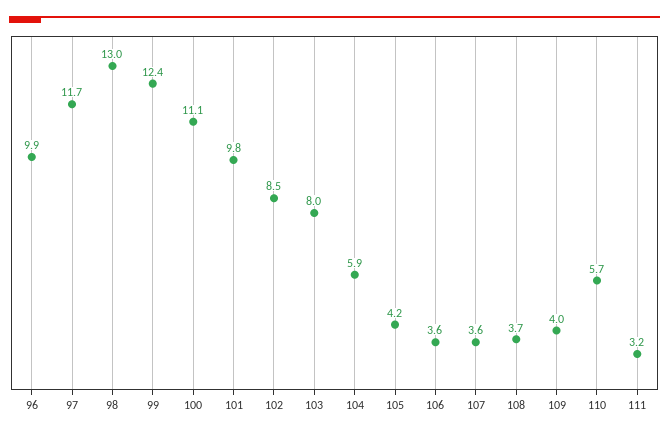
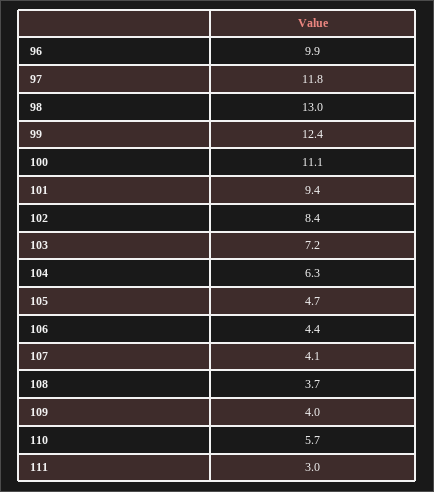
  {
    "96": 9.9,
-   "97": 11.7,
+   "97": 11.8,
    "98": 13,
    "99": 12.4,
    "100": 11.1,
-   "101": 9.8,
+   "101": 9.4,
-   "102": 8.5,
+   "102": 8.4,
-   "103": 8,
+   "103": 7.2,
-   "104": 5.9,
+   "104": 6.3,
-   "105": 4.2,
+   "105": 4.7,
-   "106": 3.6,
+   "106": 4.4,
-   "107": 3.6,
+   "107": 4.1,
    "108": 3.7,
    "109": 4,
    "110": 5.7,
-   "111": 3.2
+   "111": 3
  }

